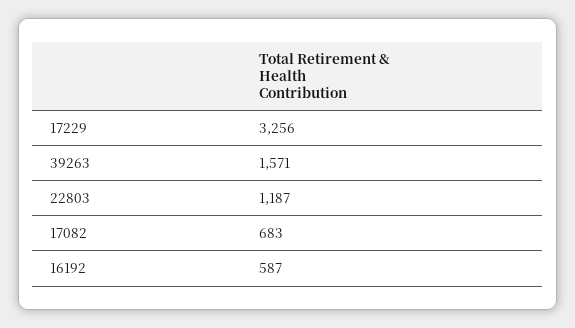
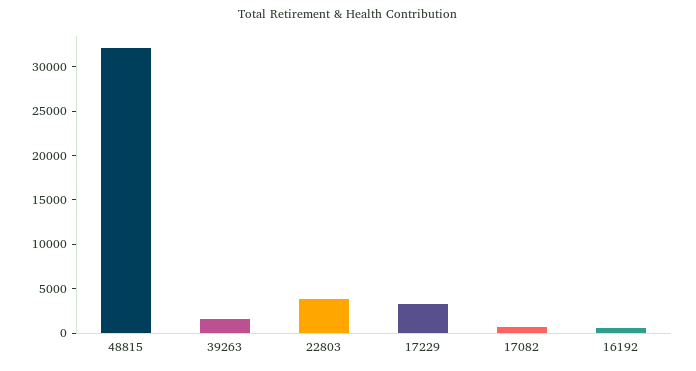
  {
    "17229": 3256,
    "39263": 1571,
-   "22803": 1187,
+   "22803": 4000,
    "17082": 683,
-   "16192": 587
+   "16192": 587,
+   "48815": 32000
  }

